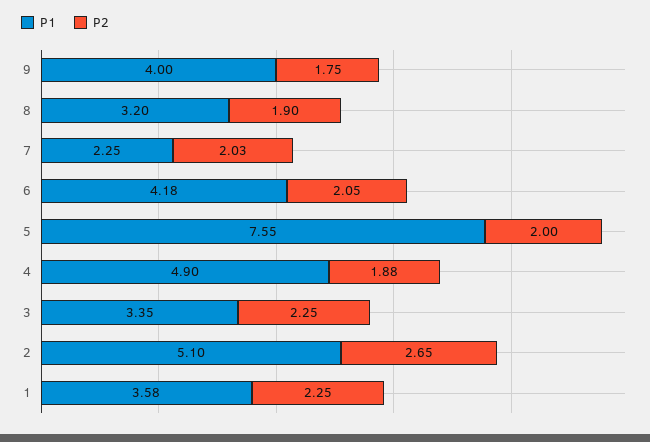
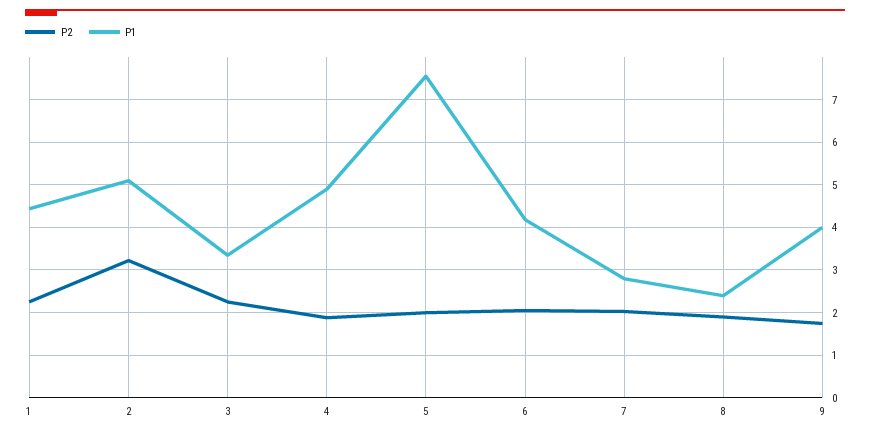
  {
    "P1": {
      "9": 4,
-     "8": 3.2,
+     "8": 2.4,
-     "7": 2.25,
+     "7": 2.8,
      "6": 4.18,
      "5": 7.55,
      "4": 4.9,
      "3": 3.35,
      "2": 5.1,
-     "1": 3.58
+     "1": 4.4
    },
    "P2": {
      "9": 1.75,
      "8": 1.9,
      "7": 2.03,
      "6": 2.05,
      "5": 2,
      "4": 1.88,
      "3": 2.25,
-     "2": 2.65,
+     "2": 3.2,
      "1": 2.25
    }
  }

